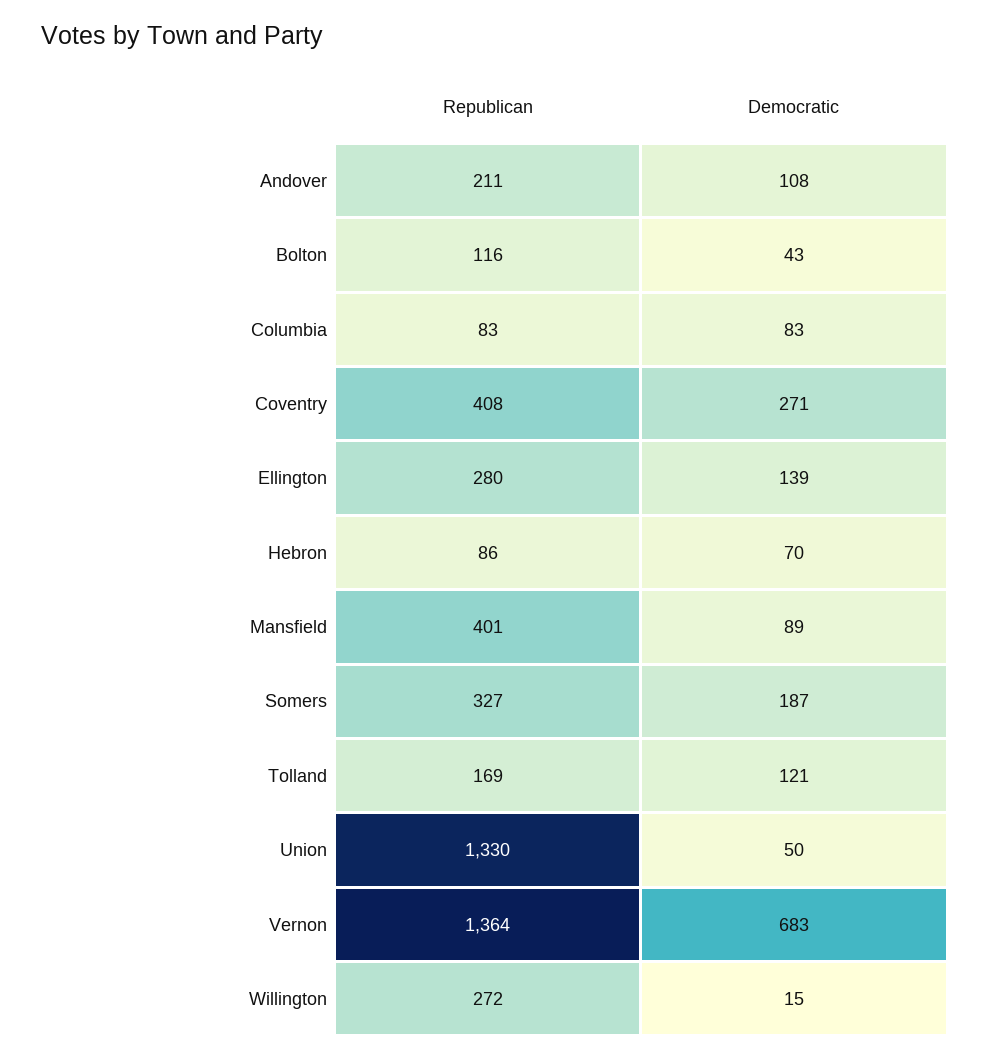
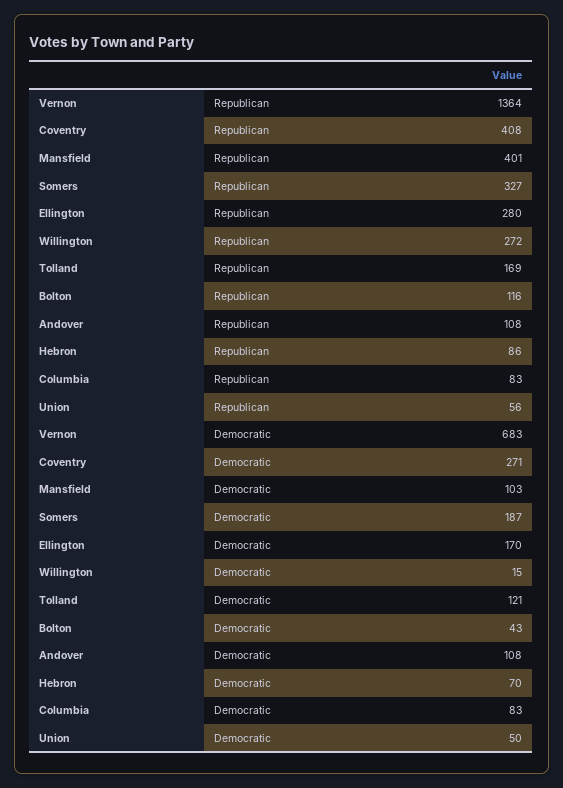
  {
    "Republican": {
-     "Andover": 211,
+     "Andover": 108,
      "Bolton": 116,
      "Columbia": 83,
      "Coventry": 408,
      "Ellington": 280,
      "Hebron": 86,
      "Mansfield": 401,
      "Somers": 327,
      "Tolland": 169,
-     "Union": 1330,
+     "Union": 56,
      "Vernon": 1364,
      "Willington": 272
    },
    "Democratic": {
      "Andover": 108,
      "Bolton": 43,
      "Columbia": 83,
      "Coventry": 271,
-     "Ellington": 139,
+     "Ellington": 170,
      "Hebron": 70,
-     "Mansfield": 89,
+     "Mansfield": 103,
      "Somers": 187,
      "Tolland": 121,
      "Union": 50,
      "Vernon": 683,
      "Willington": 15
    }
  }

